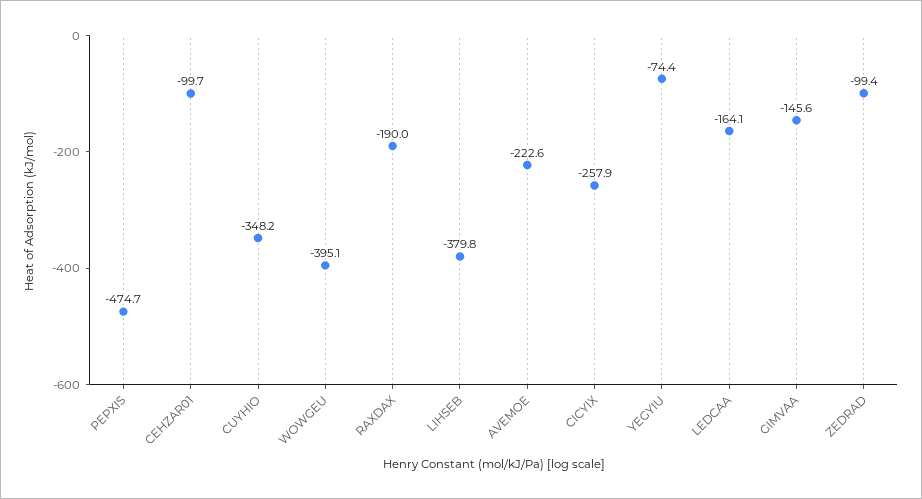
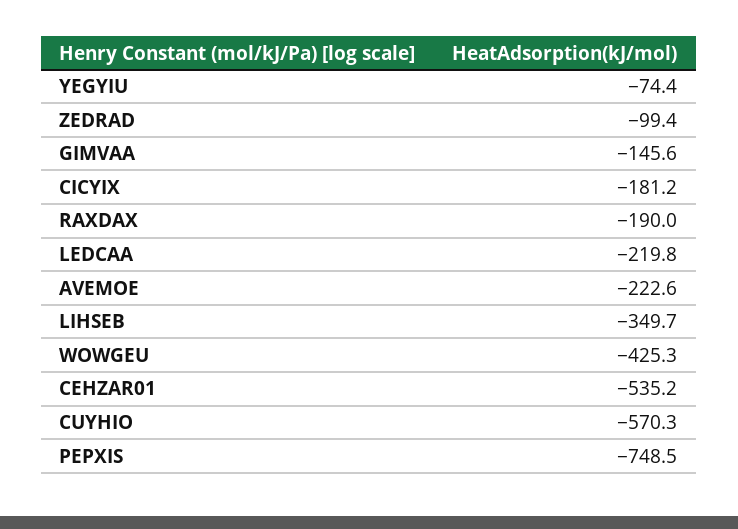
  {
-   "PEPXIS": -474.7,
+   "PEPXIS": -748.5,
-   "CEHZAR01": -99.7,
+   "CEHZAR01": -535.2,
-   "CUYHIO": -348.2,
+   "CUYHIO": -570.3,
-   "WOWGEU": -395.1,
+   "WOWGEU": -425.3,
    "RAXDAX": -190,
-   "LIHSEB": -379.8,
+   "LIHSEB": -349.7,
    "AVEMOE": -222.6,
-   "CICYIX": -257.9,
+   "CICYIX": -181.2,
    "YEGYIU": -74.4,
-   "LEDCAA": -164.1,
+   "LEDCAA": -219.8,
    "GIMVAA": -145.6,
    "ZEDRAD": -99.4
  }

